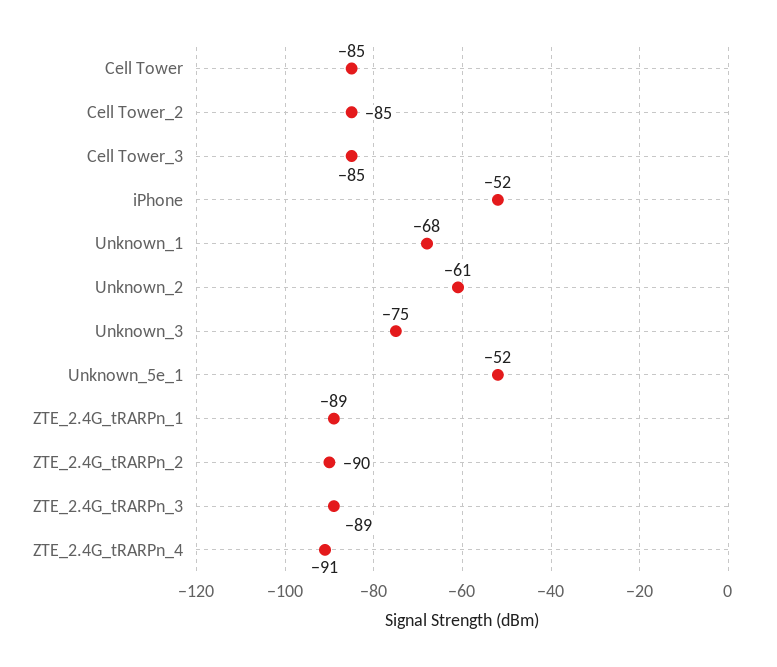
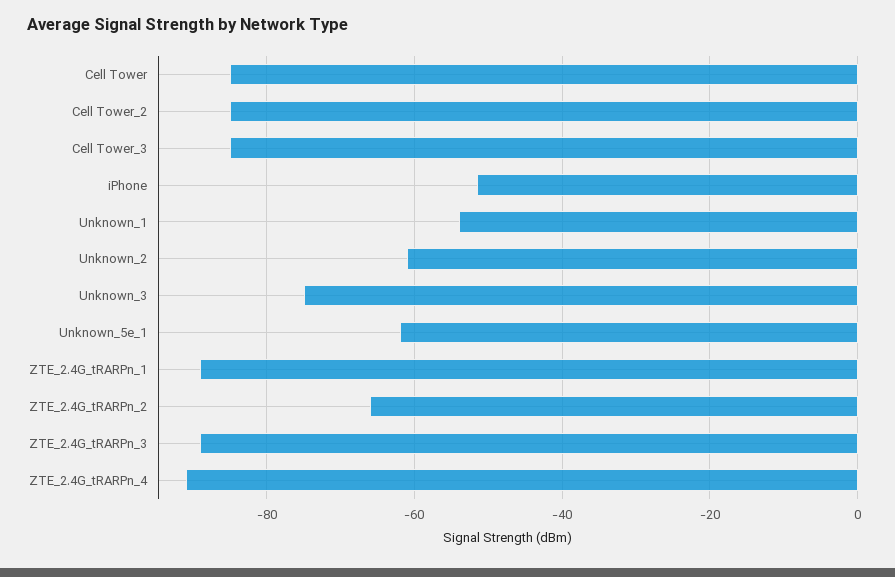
  {
    "Cell Tower": -85,
    "Cell Tower_2": -85,
    "Cell Tower_3": -85,
    "iPhone": -52,
-   "Unknown_1": -68,
+   "Unknown_1": -54,
    "Unknown_2": -61,
    "Unknown_3": -75,
-   "Unknown_5e_1": -52,
+   "Unknown_5e_1": -62,
    "ZTE_2.4G_tRARPn_1": -89,
-   "ZTE_2.4G_tRARPn_2": -90,
+   "ZTE_2.4G_tRARPn_2": -66,
    "ZTE_2.4G_tRARPn_3": -89,
    "ZTE_2.4G_tRARPn_4": -91
  }

